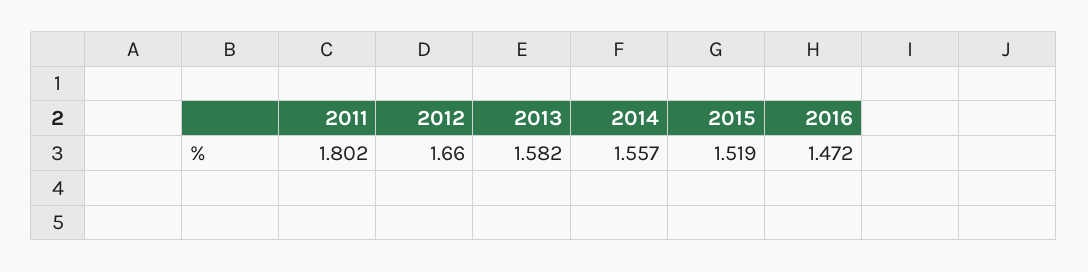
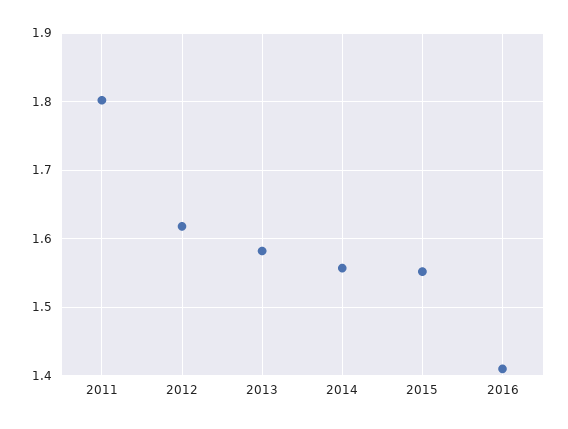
  {
    "2011": 1.802,
-   "2012": 1.66,
+   "2012": 1.62,
    "2013": 1.582,
    "2014": 1.557,
-   "2015": 1.519,
+   "2015": 1.55,
-   "2016": 1.472
+   "2016": 1.41
  }

